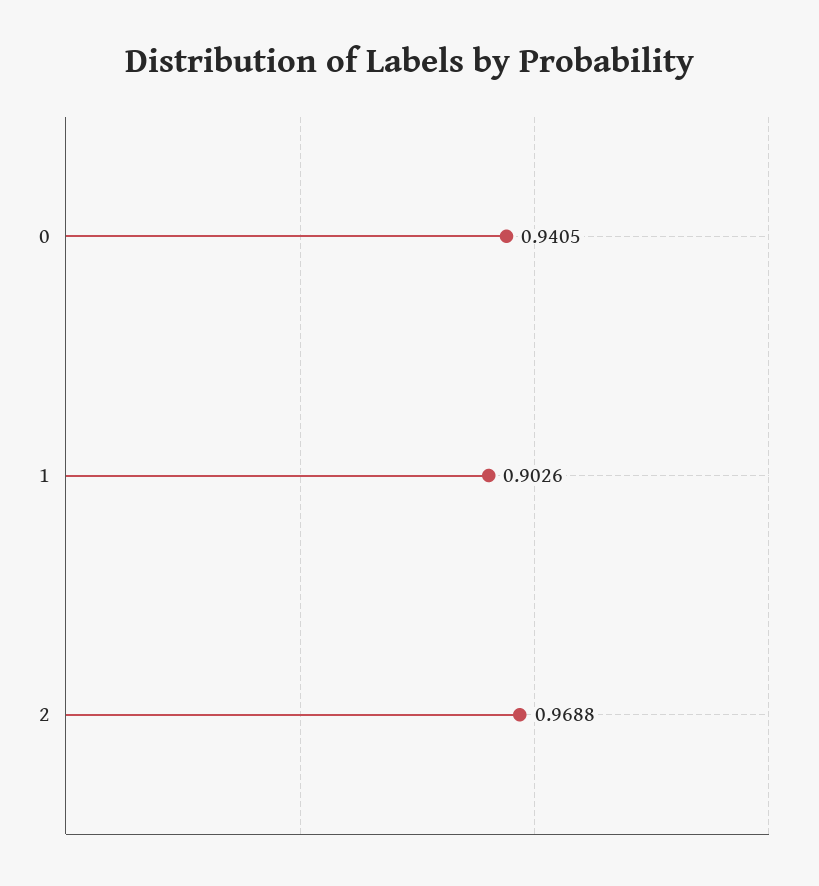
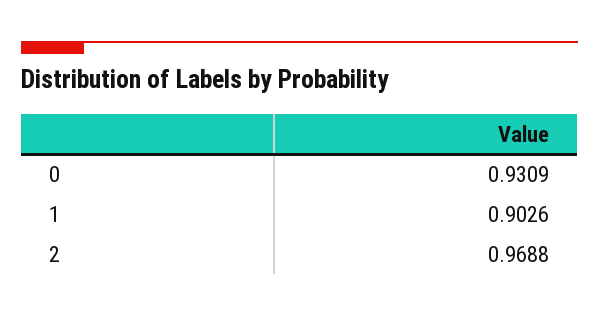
  {
-   "0": 0.9405,
+   "0": 0.9309,
    "1": 0.9026,
    "2": 0.9688
  }

